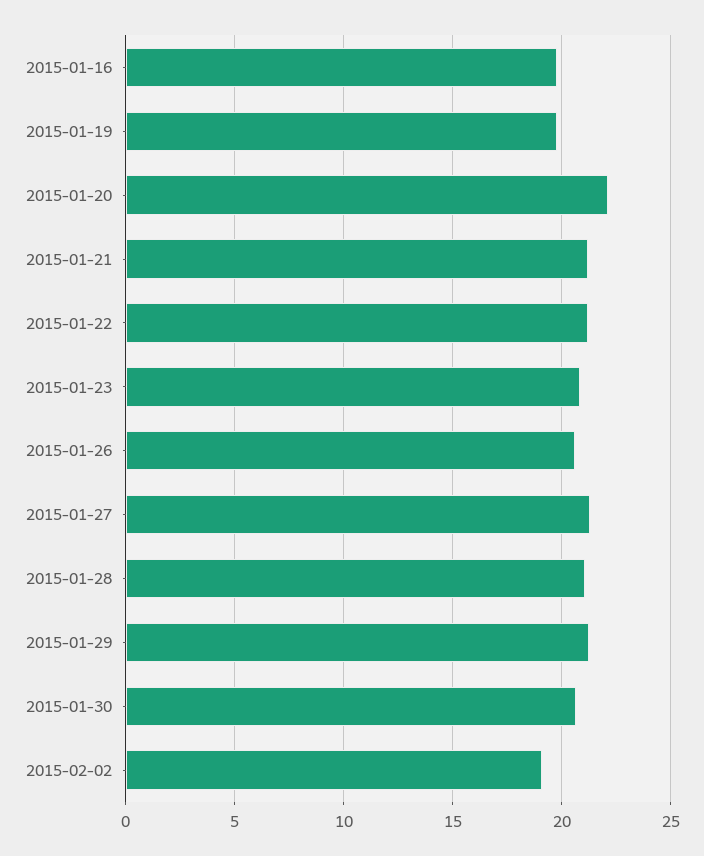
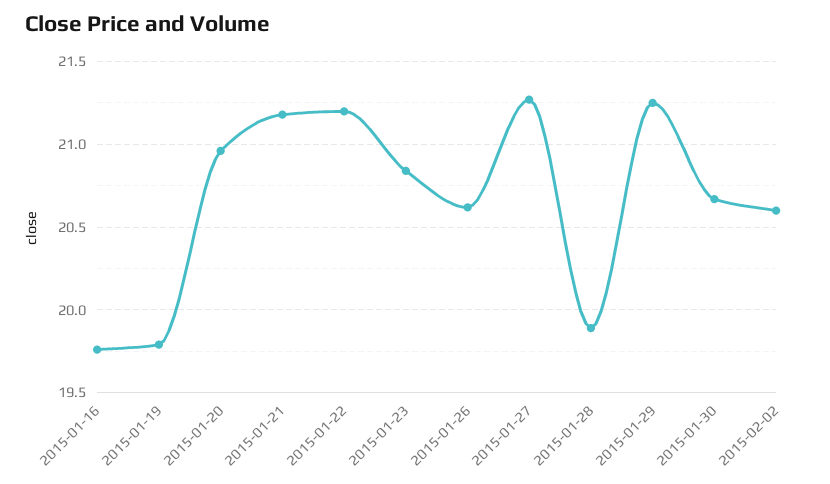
  {
    "2015-01-16": 19.75,
    "2015-01-19": 19.8,
-   "2015-01-20": 22,
+   "2015-01-20": 20.95,
    "2015-01-21": 21.2,
    "2015-01-22": 21.2,
    "2015-01-23": 20.85,
    "2015-01-26": 20.6,
    "2015-01-27": 21.25,
-   "2015-01-28": 21,
+   "2015-01-28": 19.9,
    "2015-01-29": 21.25,
    "2015-01-30": 20.65,
-   "2015-02-02": 19
+   "2015-02-02": 20.6
  }

